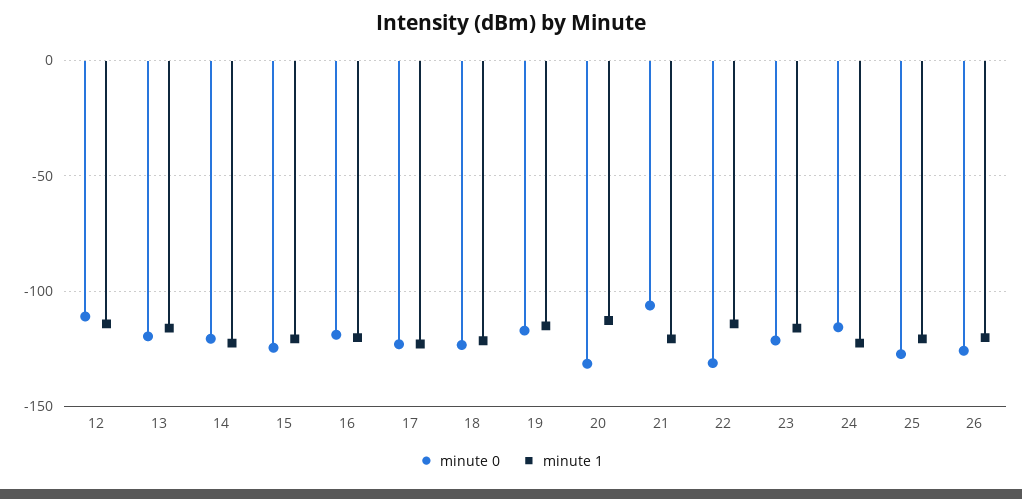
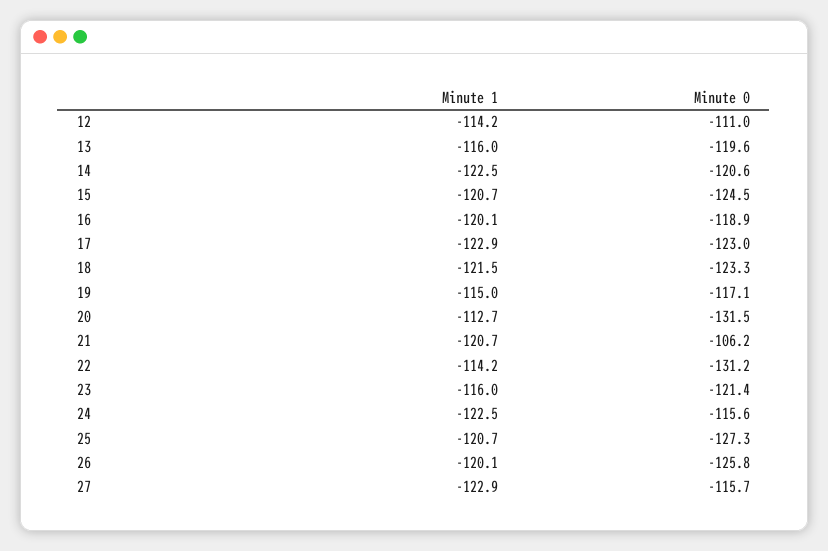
  {
    "minute 0": {
      "12": -111,
      "13": -119.6,
      "14": -120.6,
      "15": -124.5,
      "16": -118.9,
      "17": -123,
      "18": -123.3,
      "19": -117.1,
      "20": -131.5,
      "21": -106.2,
      "22": -131.2,
      "23": -121.4,
      "24": -115.6,
      "25": -127.3,
-     "26": -125.8
+     "26": -125.8,
+     "27": -115.7
    },
    "minute 1": {
      "12": -114.2,
      "13": -116,
      "14": -122.5,
      "15": -120.7,
      "16": -120.1,
      "17": -122.9,
      "18": -121.5,
      "19": -115,
      "20": -112.7,
      "21": -120.7,
      "22": -114.2,
      "23": -116,
      "24": -122.5,
      "25": -120.7,
-     "26": -120.1
+     "26": -120.1,
+     "27": -122.9
    }
  }

